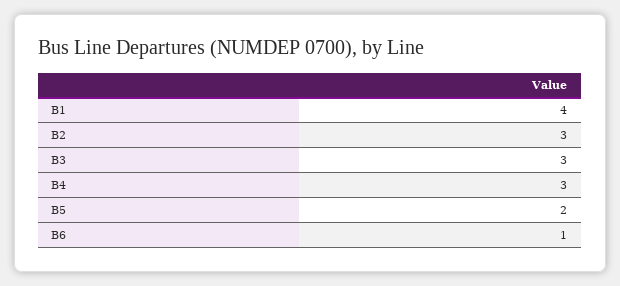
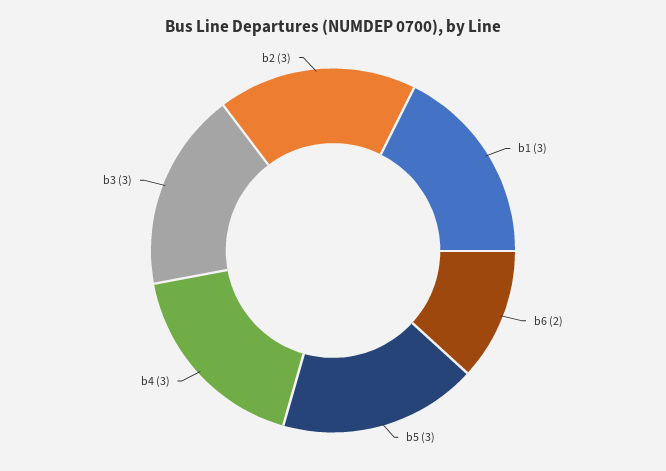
  {
-   "B1": 4,
+   "B1": 3,
    "B2": 3,
    "B3": 3,
    "B4": 3,
-   "B5": 2,
+   "B5": 3,
-   "B6": 1
+   "B6": 2
  }

